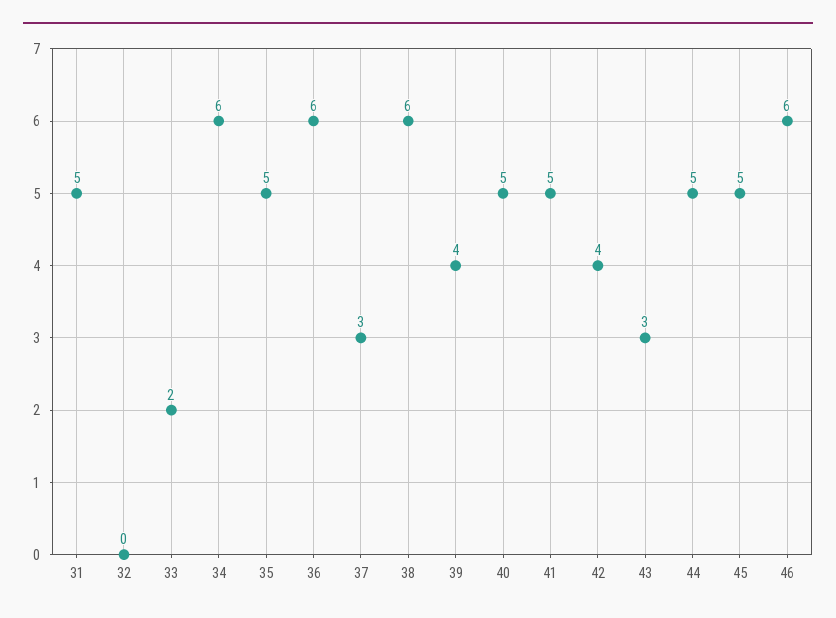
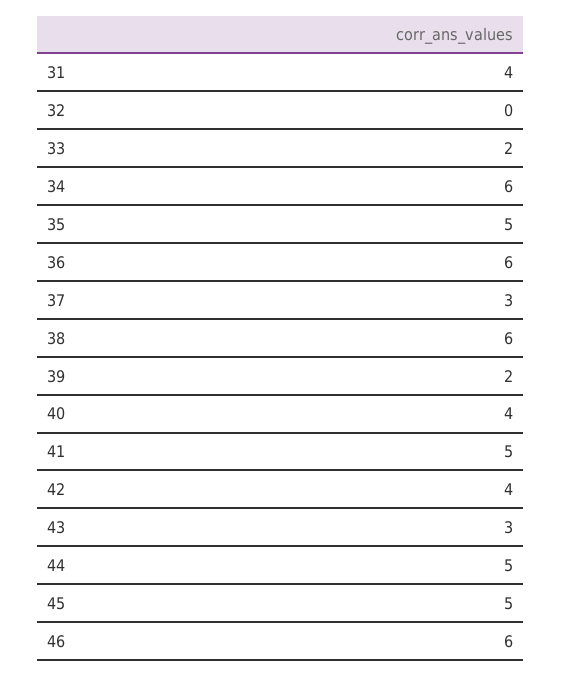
  {
-   "31": 5,
+   "31": 4,
    "32": 0,
    "33": 2,
    "34": 6,
    "35": 5,
    "36": 6,
    "37": 3,
    "38": 6,
-   "39": 4,
+   "39": 2,
-   "40": 5,
+   "40": 4,
    "41": 5,
    "42": 4,
    "43": 3,
    "44": 5,
    "45": 5,
    "46": 6
  }

